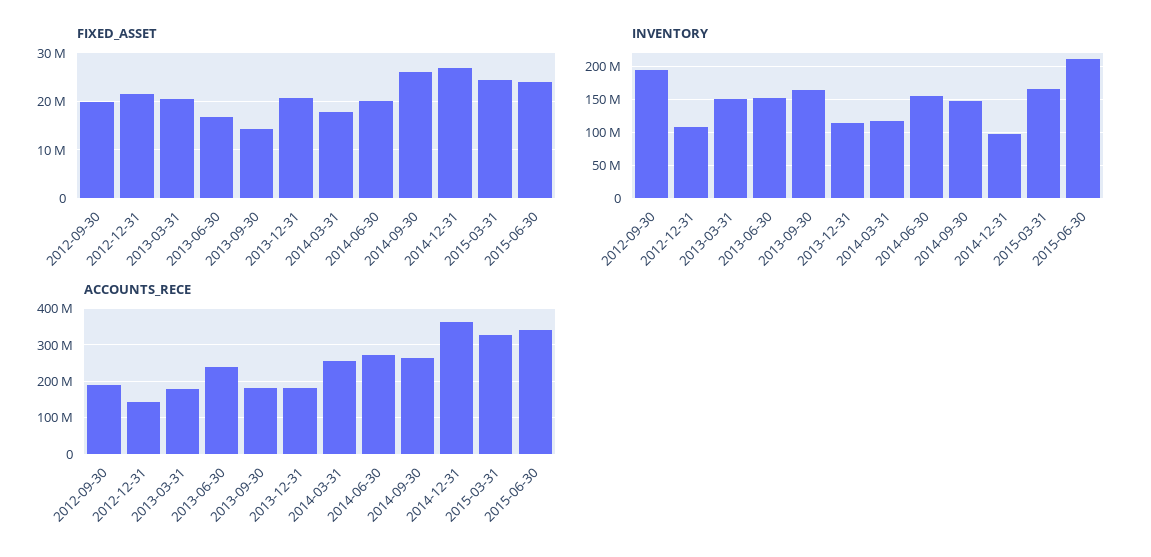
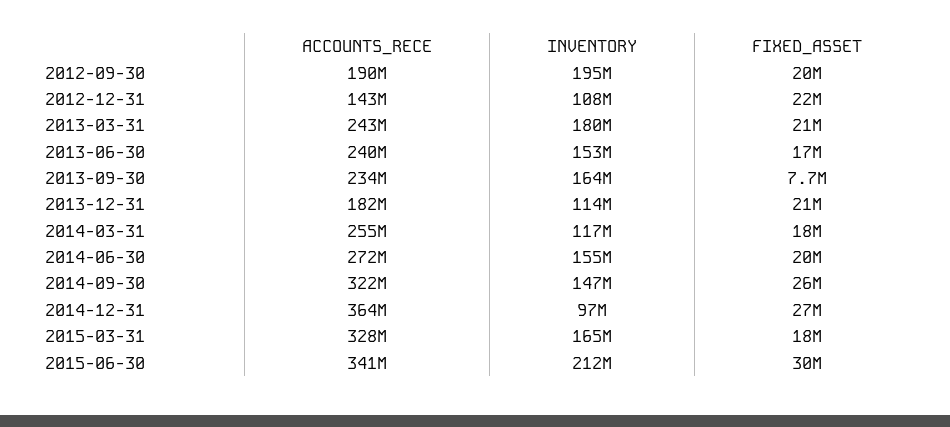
  {
    "FIXED_ASSET": {
      "2012-09-30": 20000000,
      "2012-12-31": 22000000,
      "2013-03-31": 21000000,
      "2013-06-30": 17000000,
-     "2013-09-30": 14000000,
+     "2013-09-30": 7700000,
      "2013-12-31": 21000000,
      "2014-03-31": 18000000,
      "2014-06-30": 20000000,
      "2014-09-30": 26000000,
      "2014-12-31": 27000000,
-     "2015-03-31": 24000000,
+     "2015-03-31": 18000000,
-     "2015-06-30": 24000000
+     "2015-06-30": 30000000
    },
    "INVENTORY": {
      "2012-09-30": 195000000,
      "2012-12-31": 108000000,
-     "2013-03-31": 150000000,
+     "2013-03-31": 180000000,
      "2013-06-30": 153000000,
      "2013-09-30": 164000000,
      "2013-12-31": 114000000,
      "2014-03-31": 117000000,
      "2014-06-30": 155000000,
      "2014-09-30": 147000000,
      "2014-12-31": 97000000,
      "2015-03-31": 165000000,
      "2015-06-30": 212000000
    },
    "ACCOUNTS_RECE": {
      "2012-09-30": 190000000,
      "2012-12-31": 143000000,
-     "2013-03-31": 180000000,
+     "2013-03-31": 243000000,
      "2013-06-30": 240000000,
-     "2013-09-30": 180000000,
+     "2013-09-30": 234000000,
      "2013-12-31": 182000000,
      "2014-03-31": 255000000,
      "2014-06-30": 272000000,
-     "2014-09-30": 260000000,
+     "2014-09-30": 322000000,
      "2014-12-31": 364000000,
      "2015-03-31": 328000000,
      "2015-06-30": 341000000
    }
  }

